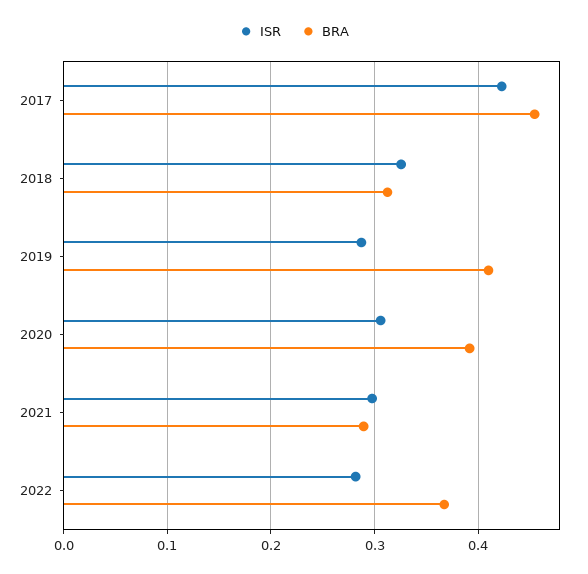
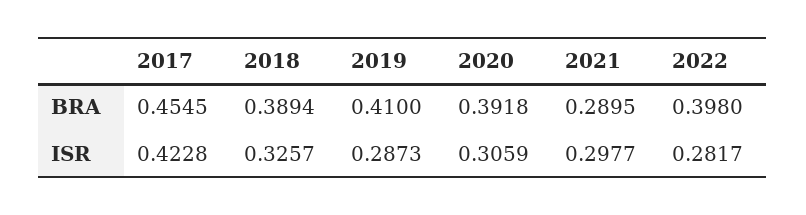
  {
    "ISR": {
      "2017": 0.4228,
      "2018": 0.3257,
      "2019": 0.2873,
      "2020": 0.3059,
      "2021": 0.2977,
      "2022": 0.2817
    },
    "BRA": {
      "2017": 0.4545,
-     "2018": 0.31,
+     "2018": 0.3894,
      "2019": 0.41,
      "2020": 0.3918,
      "2021": 0.2895,
-     "2022": 0.37
+     "2022": 0.398
    }
  }

